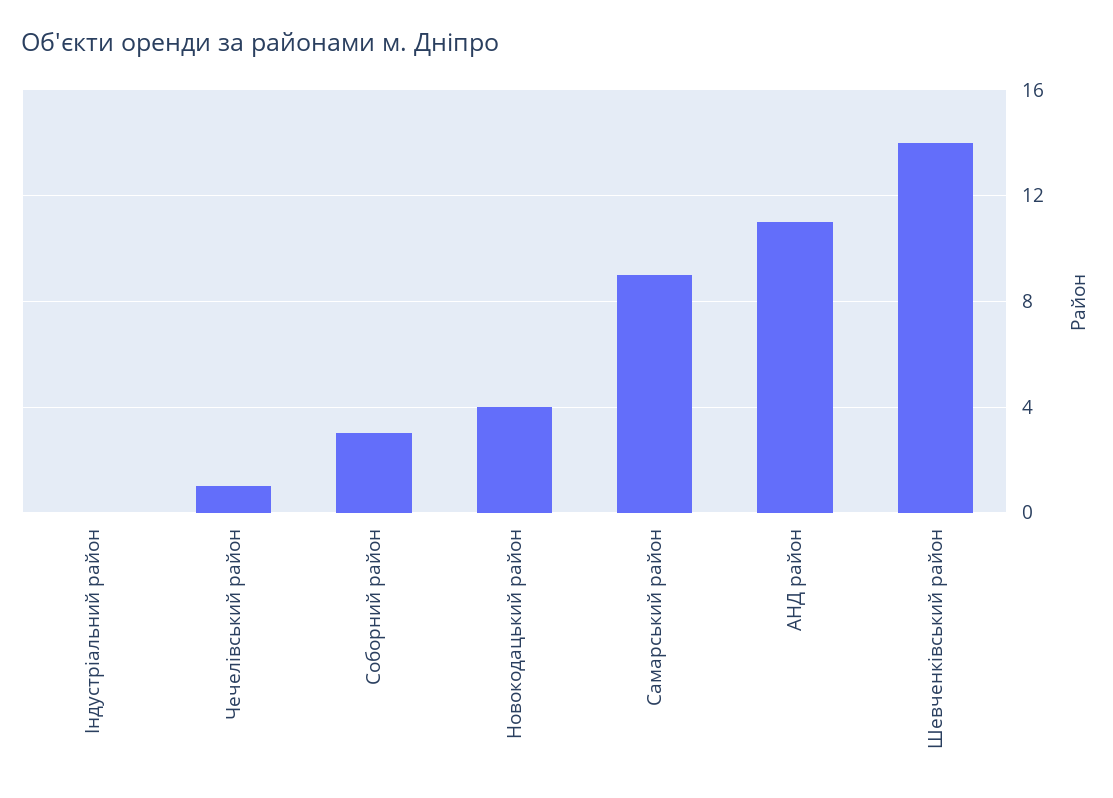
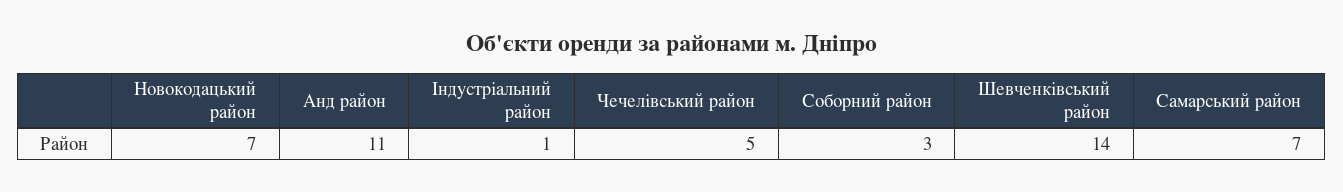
  {
-   "Індустріальний район": 0,
+   "Індустріальний район": 1,
-   "Чечелівський район": 1,
+   "Чечелівський район": 5,
    "Соборний район": 3,
-   "Новокодацький район": 4,
+   "Новокодацький район": 7,
-   "Самарський район": 9,
+   "Самарський район": 7,
    "АНД район": 11,
    "Шевченківський район": 14
  }

